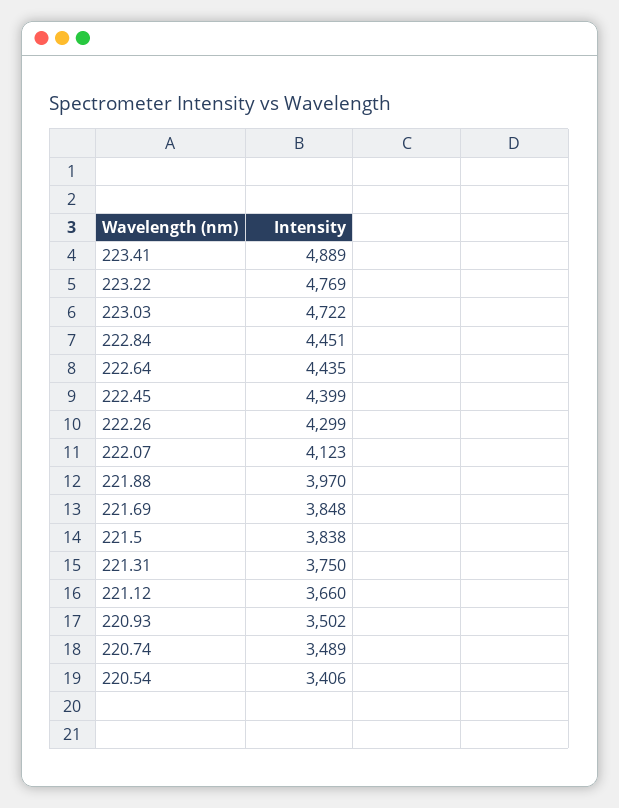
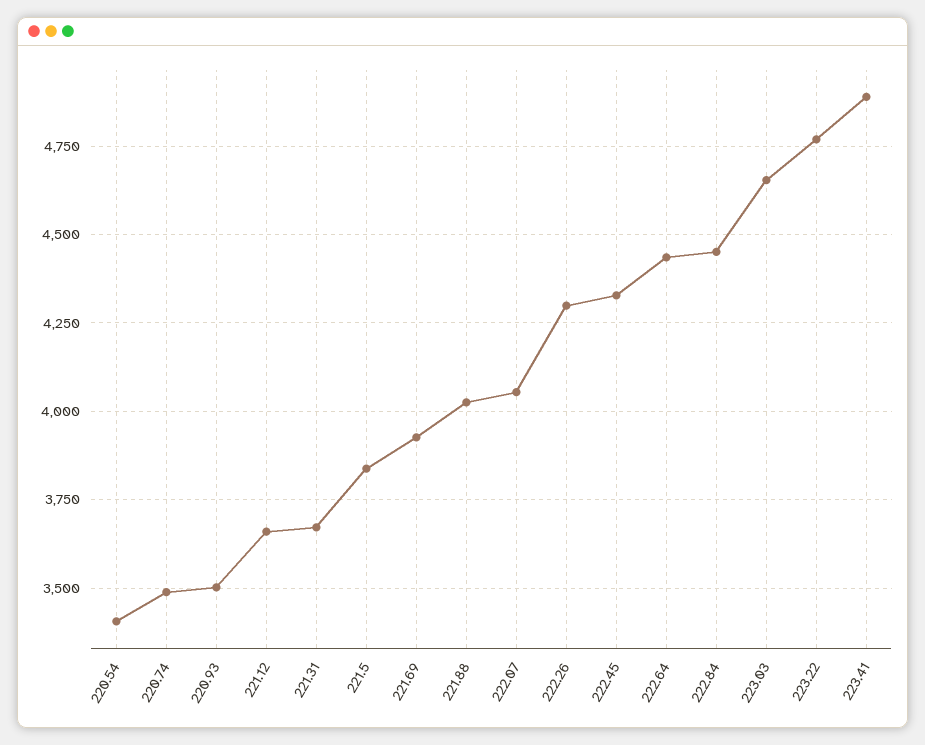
  {
    "223.41": 4889,
    "223.22": 4769,
-   "223.03": 4722,
+   "223.03": 4650,
    "222.84": 4451,
    "222.64": 4435,
-   "222.45": 4399,
+   "222.45": 4325,
    "222.26": 4299,
-   "222.07": 4123,
+   "222.07": 4050,
-   "221.88": 3970,
+   "221.88": 4025,
-   "221.69": 3848,
+   "221.69": 3925,
    "221.5": 3838,
-   "221.31": 3750,
+   "221.31": 3675,
    "221.12": 3660,
    "220.93": 3502,
    "220.74": 3489,
    "220.54": 3406
  }

